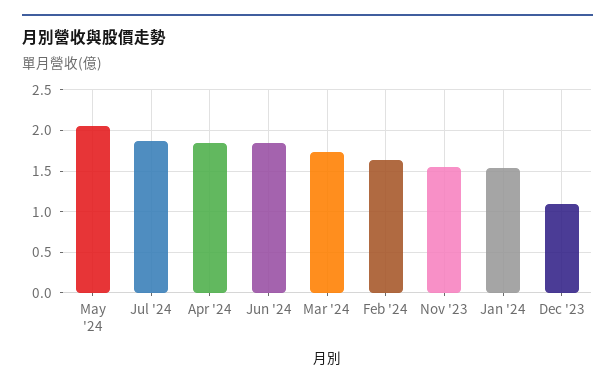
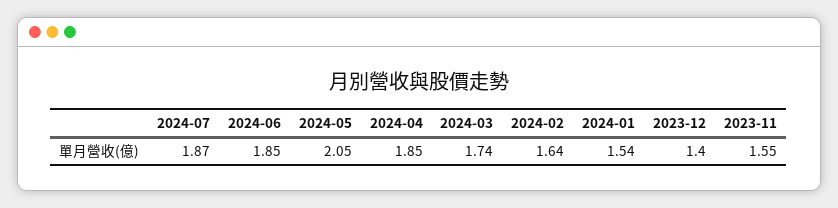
  {
    "May '24": 2.05,
    "Jul '24": 1.87,
    "Apr '24": 1.85,
    "Jun '24": 1.85,
    "Mar '24": 1.74,
    "Feb '24": 1.64,
    "Nov '23": 1.55,
    "Jan '24": 1.54,
-   "Dec '23": 1.1
+   "Dec '23": 1.4
  }

